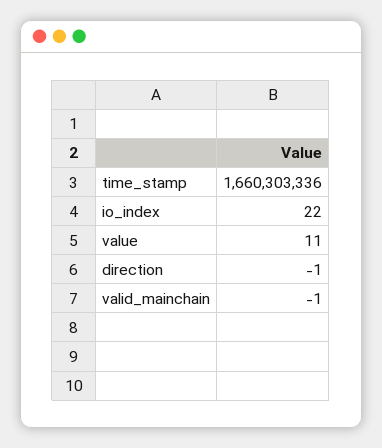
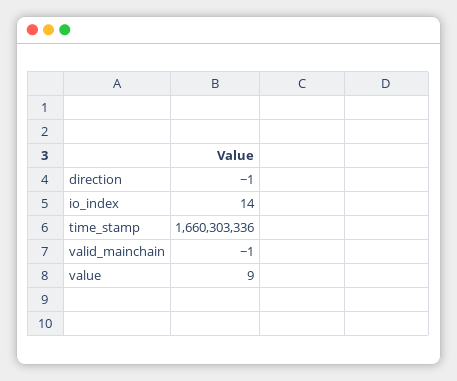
  {
    "time_stamp": 1660303336,
-   "io_index": 22,
+   "io_index": 14,
-   "value": 11,
+   "value": 9,
    "direction": -1,
    "valid_mainchain": -1
  }

